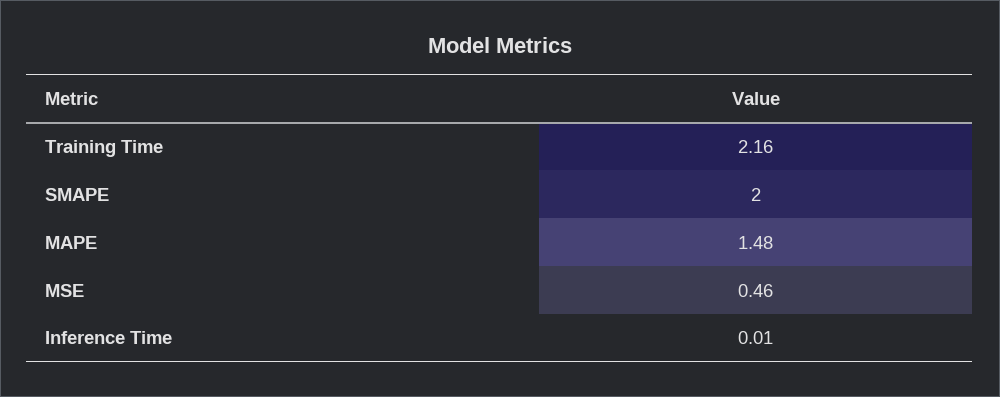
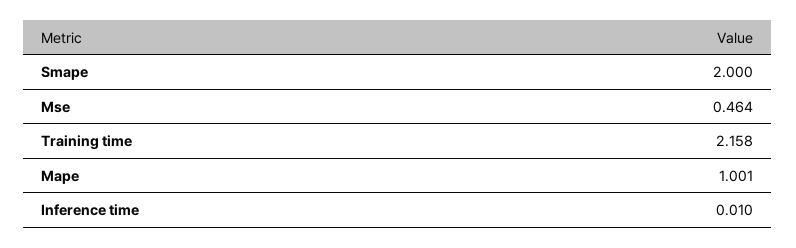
  {
    "Training Time": 2.158,
    "SMAPE": 2,
-   "MAPE": 1.48,
+   "MAPE": 1.001,
    "MSE": 0.464,
    "Inference Time": 0.01
  }

